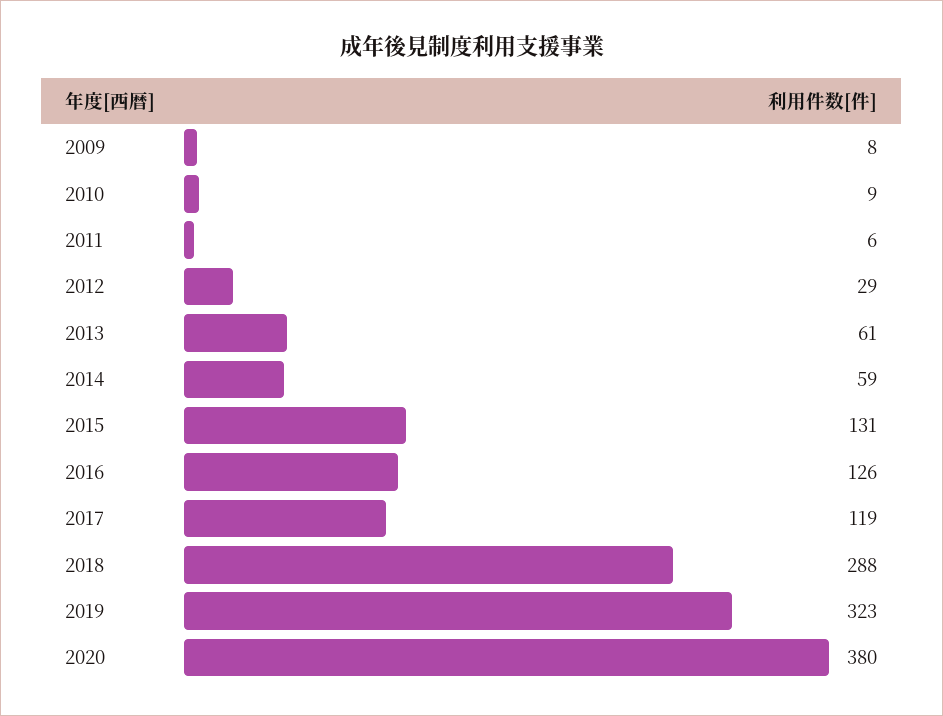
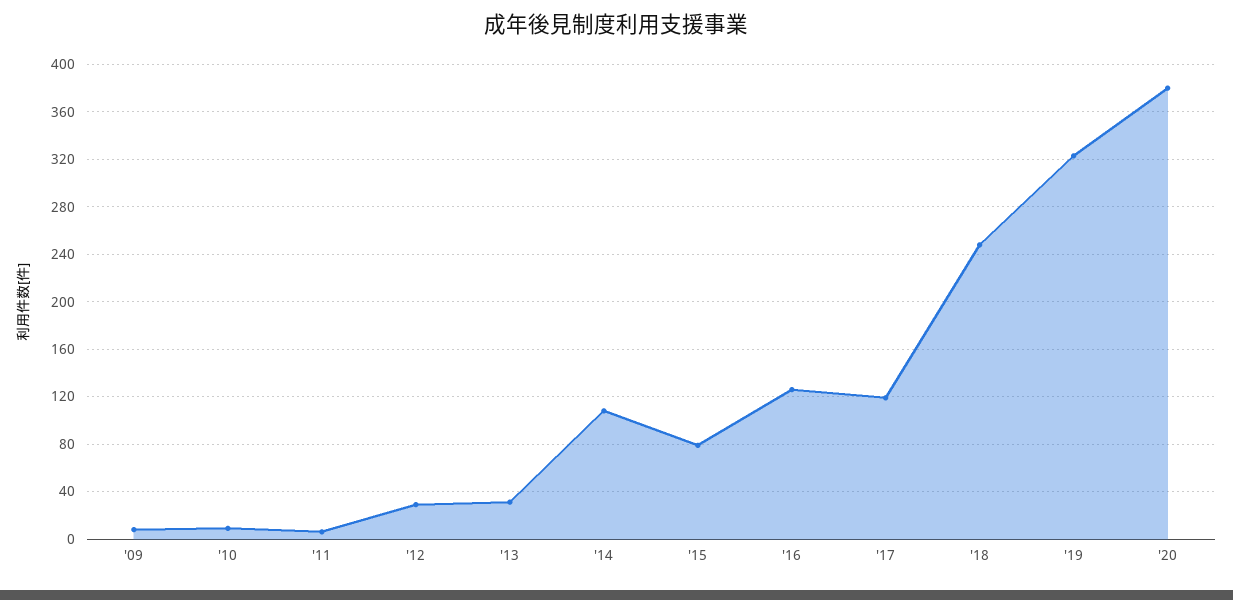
  {
    "2009": 8,
    "2010": 9,
    "2011": 6,
    "2012": 29,
-   "2013": 61,
+   "2013": 30,
-   "2014": 59,
+   "2014": 110,
-   "2015": 131,
+   "2015": 80,
    "2016": 126,
    "2017": 119,
-   "2018": 288,
+   "2018": 250,
    "2019": 323,
    "2020": 380
  }

